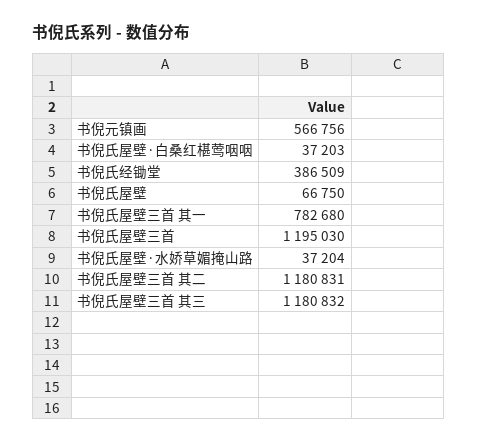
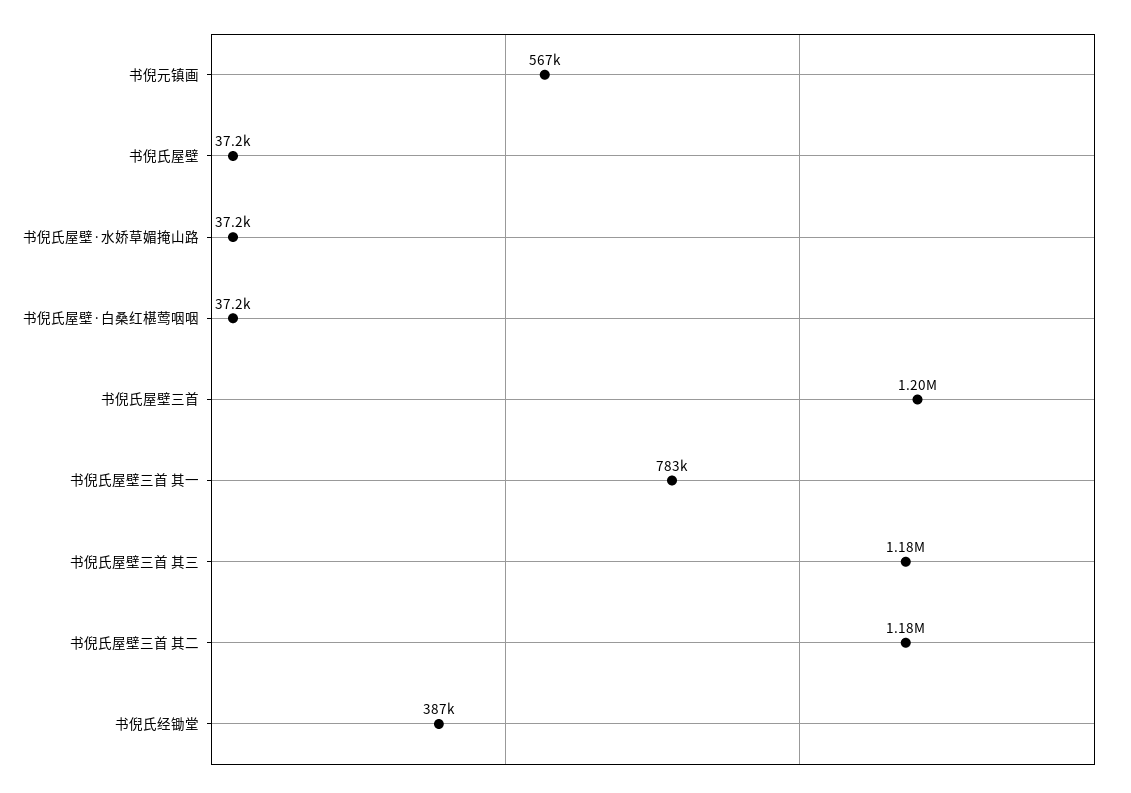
  {
    "书倪元镇画": 566756,
    "书倪氏屋壁·白桑红椹莺咽咽": 37203,
    "书倪氏经锄堂": 386509,
-   "书倪氏屋壁": 66750,
+   "书倪氏屋壁": 37200,
    "书倪氏屋壁三首 其一": 782680,
    "书倪氏屋壁三首": 1195030,
    "书倪氏屋壁·水娇草媚掩山路": 37204,
    "书倪氏屋壁三首 其二": 1180831,
    "书倪氏屋壁三首 其三": 1180832
  }

